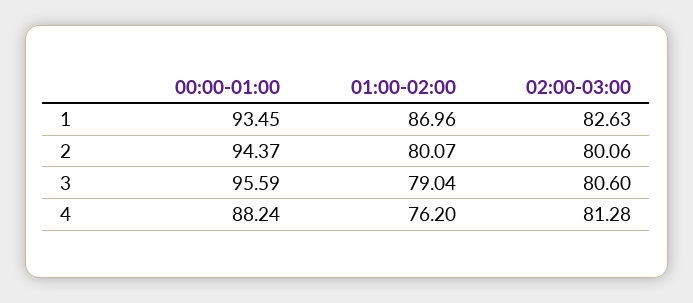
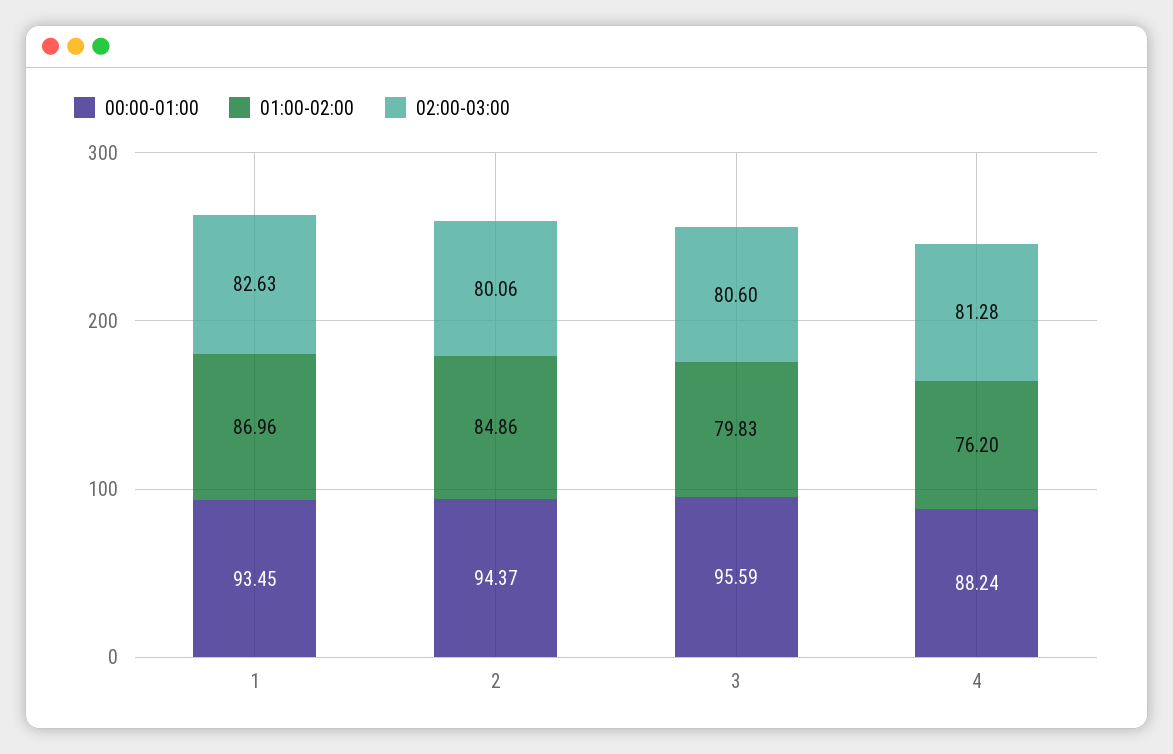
  {
    "00:00-01:00": {
      "1": 93.45,
      "2": 94.37,
      "3": 95.59,
      "4": 88.24
    },
    "01:00-02:00": {
      "1": 86.96,
-     "2": 80.07,
+     "2": 84.86,
-     "3": 79.04,
+     "3": 79.83,
      "4": 76.2
    },
    "02:00-03:00": {
      "1": 82.63,
      "2": 80.06,
      "3": 80.6,
      "4": 81.28
    }
  }

